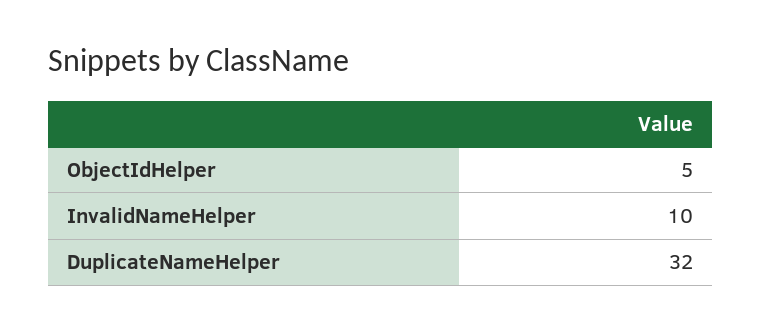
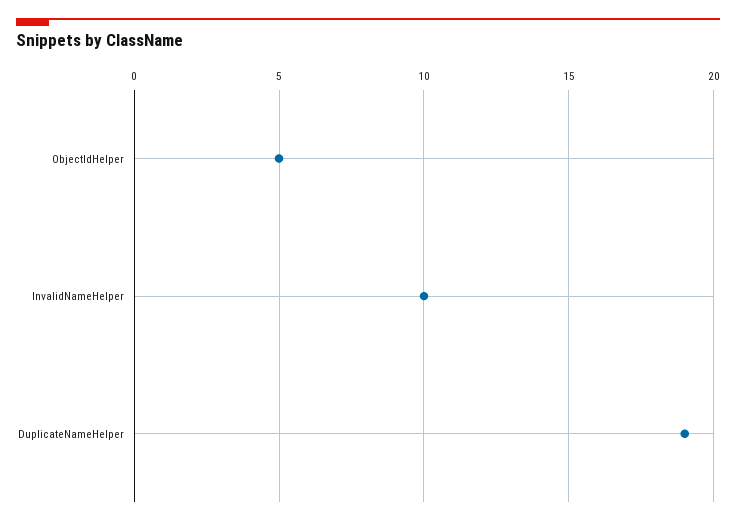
  {
    "ObjectIdHelper": 5,
    "InvalidNameHelper": 10,
-   "DuplicateNameHelper": 32
+   "DuplicateNameHelper": 19
  }

